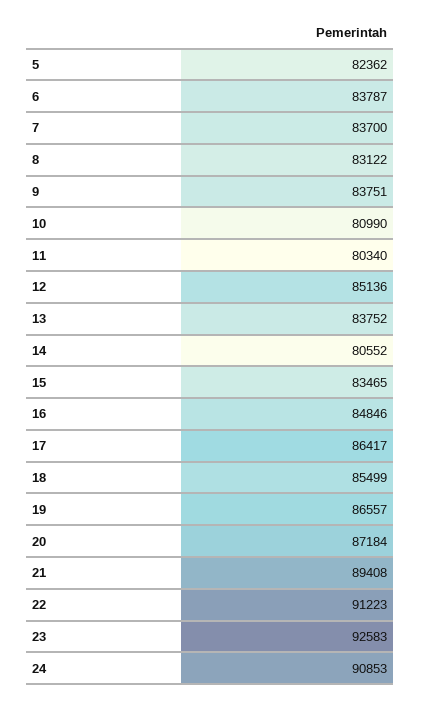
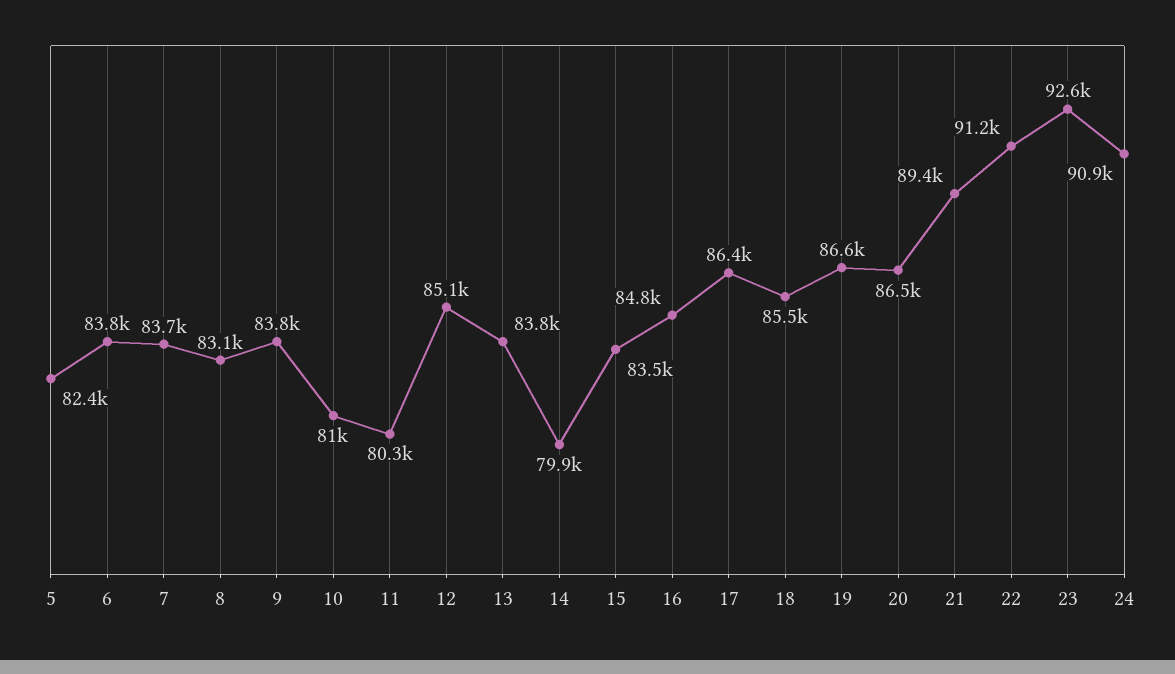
  {
    "5": 82362,
    "6": 83787,
    "7": 83700,
    "8": 83122,
    "9": 83751,
    "10": 80990,
    "11": 80340,
    "12": 85136,
    "13": 83752,
-   "14": 80552,
+   "14": 79900,
    "15": 83465,
    "16": 84846,
    "17": 86417,
    "18": 85499,
    "19": 86557,
-   "20": 87184,
+   "20": 86500,
    "21": 89408,
    "22": 91223,
    "23": 92583,
    "24": 90853
  }

